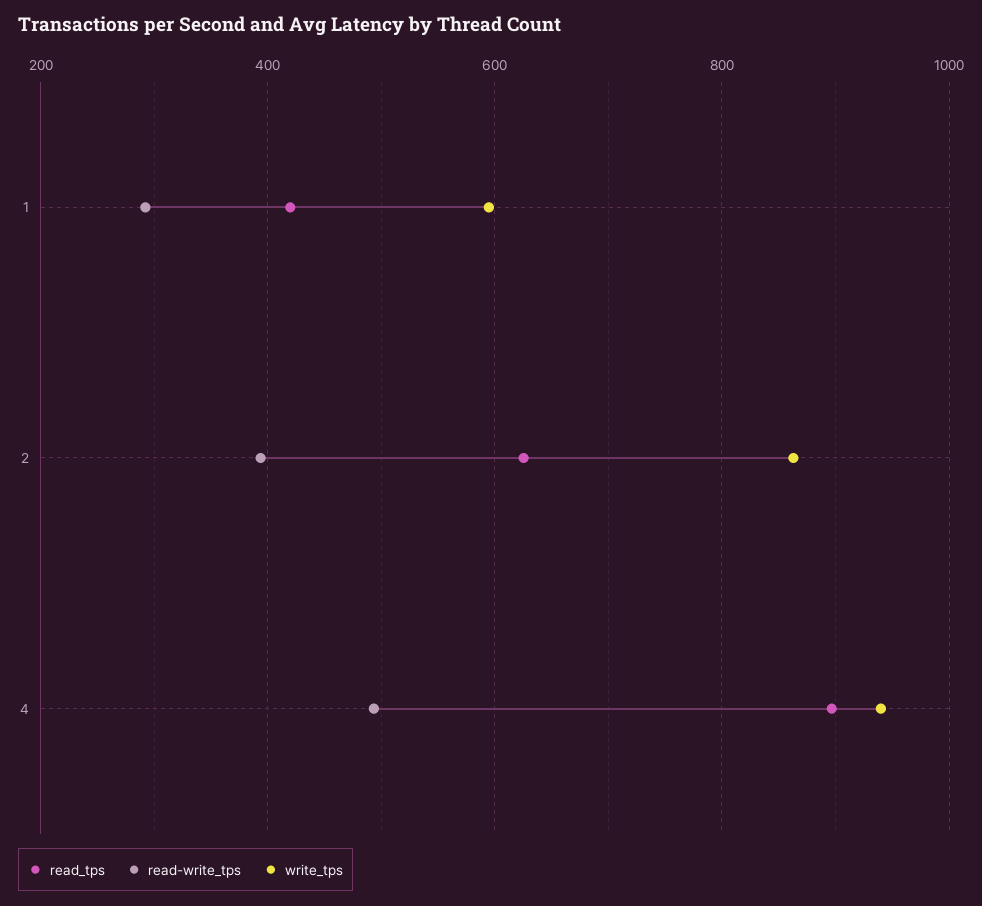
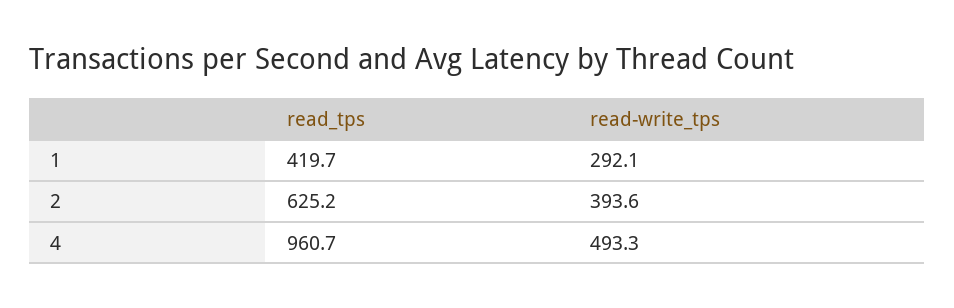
  {
    "read_tps": {
      "1": 419.7,
      "2": 625.2,
-     "4": 900
+     "4": 960.7
    },
    "read-write_tps": {
      "1": 292.1,
      "2": 393.6,
      "4": 493.3
-   },
+   }
-   "write_tps": {
-     "1": 600,
-     "2": 860,
-     "4": 940
-   }
  }

